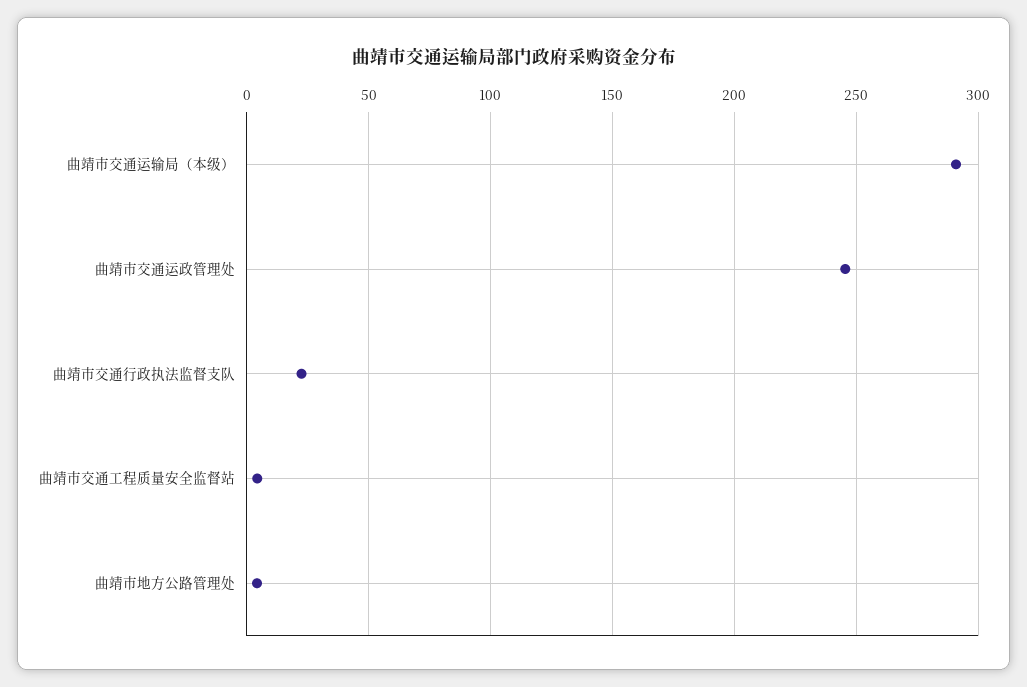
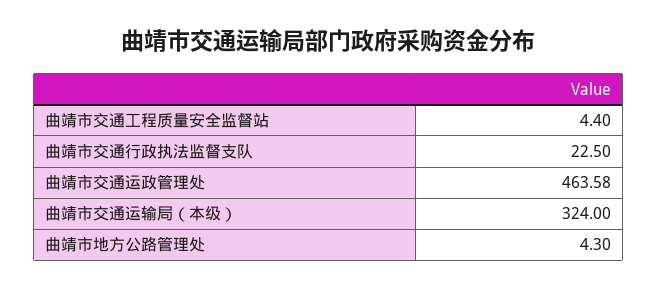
  {
-   "曲靖市交通运输局（本级）": 290,
+   "曲靖市交通运输局（本级）": 324,
-   "曲靖市交通运政管理处": 245,
+   "曲靖市交通运政管理处": 463.58,
    "曲靖市交通行政执法监督支队": 22.5,
    "曲靖市交通工程质量安全监督站": 4.4,
    "曲靖市地方公路管理处": 4.3
  }

